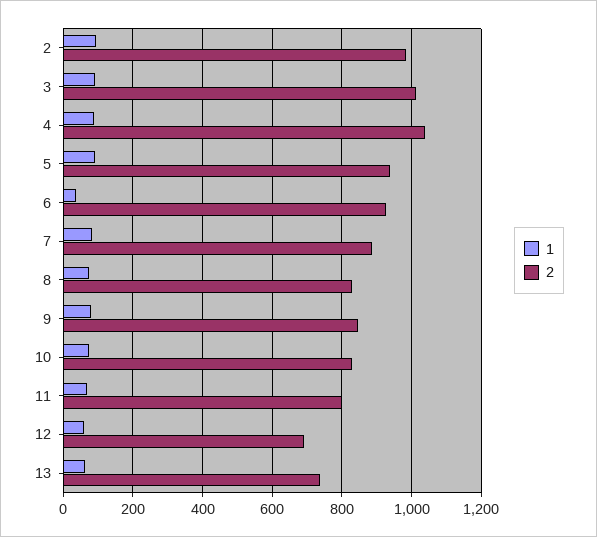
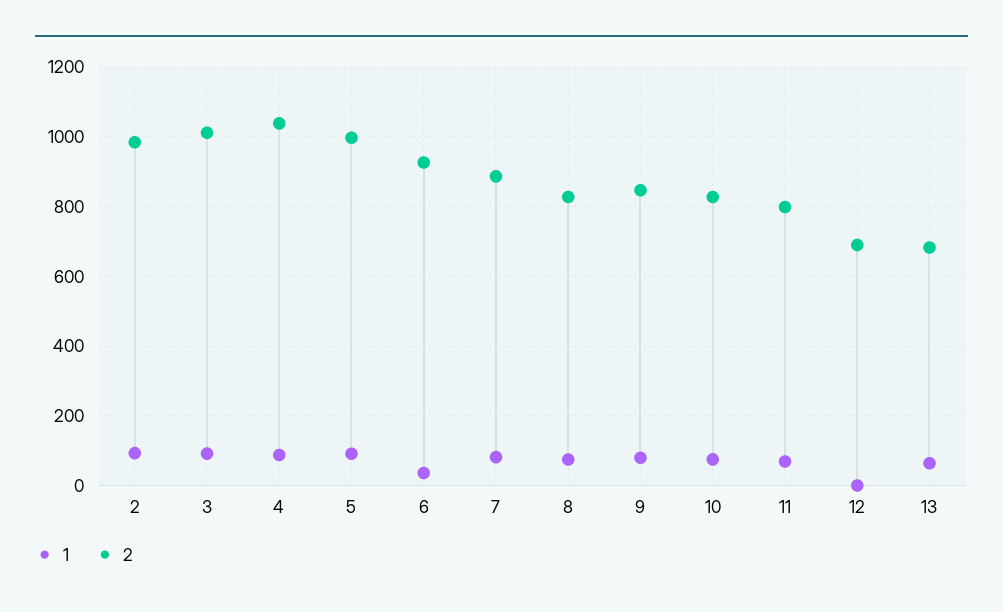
  {
    "1": {
      "2": 100,
      "3": 100,
      "4": 80,
      "5": 100,
      "6": 40,
      "7": 80,
      "8": 80,
      "9": 80,
      "10": 80,
      "11": 60,
-     "12": 60,
+     "12": 0,
      "13": 60
    },
    "2": {
      "2": 980,
      "3": 1020,
      "4": 1040,
-     "5": 940,
+     "5": 1000,
      "6": 920,
      "7": 880,
      "8": 820,
      "9": 840,
      "10": 820,
      "11": 800,
      "12": 700,
-     "13": 740
+     "13": 680
    }
  }

